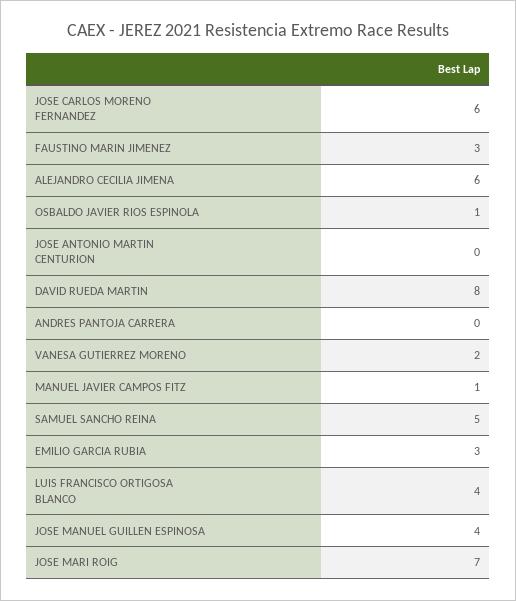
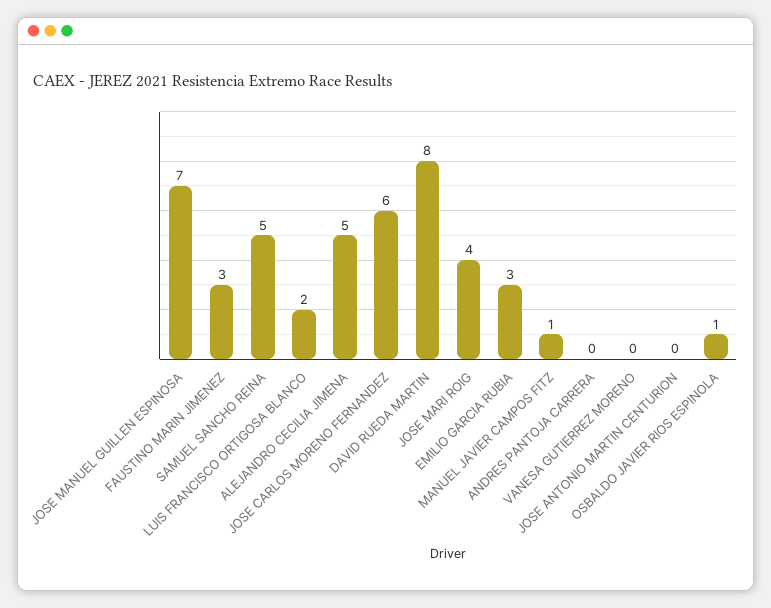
  {
    "JOSE CARLOS MORENO FERNANDEZ": 6,
    "FAUSTINO MARIN JIMENEZ": 3,
-   "ALEJANDRO CECILIA JIMENA": 6,
+   "ALEJANDRO CECILIA JIMENA": 5,
    "OSBALDO JAVIER RIOS ESPINOLA": 1,
    "JOSE ANTONIO MARTIN CENTURION": 0,
    "DAVID RUEDA MARTIN": 8,
    "ANDRES PANTOJA CARRERA": 0,
-   "VANESA GUTIERREZ MORENO": 2,
+   "VANESA GUTIERREZ MORENO": 0,
    "MANUEL JAVIER CAMPOS FITZ": 1,
    "SAMUEL SANCHO REINA": 5,
    "EMILIO GARCIA RUBIA": 3,
-   "LUIS FRANCISCO ORTIGOSA BLANCO": 4,
+   "LUIS FRANCISCO ORTIGOSA BLANCO": 2,
-   "JOSE MANUEL GUILLEN ESPINOSA": 4,
+   "JOSE MANUEL GUILLEN ESPINOSA": 7,
-   "JOSE MARI ROIG": 7
+   "JOSE MARI ROIG": 4
  }

